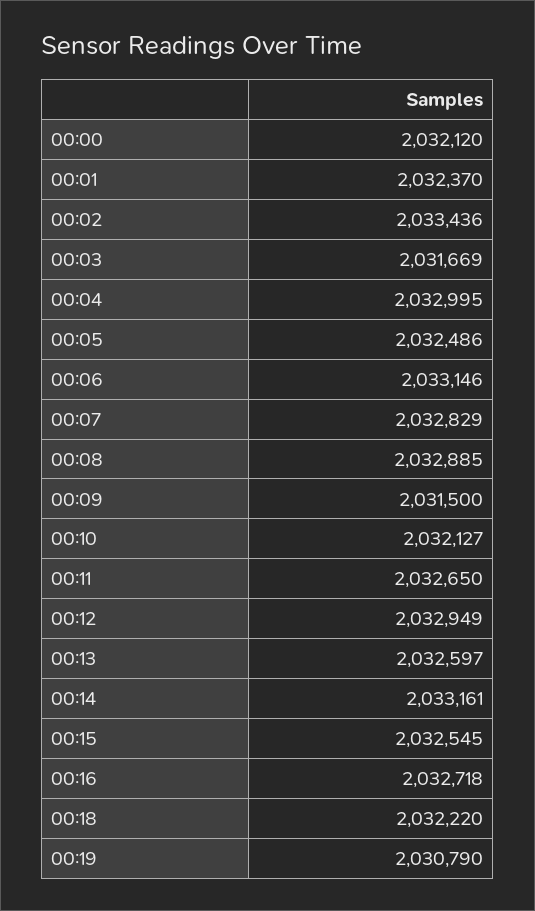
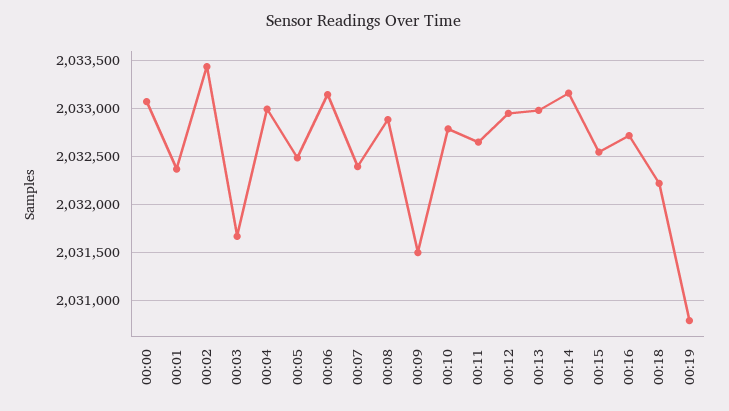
  {
-   "00:00": 2032120,
+   "00:00": 2033100,
    "00:01": 2032370,
    "00:02": 2033436,
    "00:03": 2031669,
    "00:04": 2032995,
    "00:05": 2032486,
    "00:06": 2033146,
-   "00:07": 2032829,
+   "00:07": 2032400,
    "00:08": 2032885,
    "00:09": 2031500,
-   "00:10": 2032127,
+   "00:10": 2032800,
    "00:11": 2032650,
    "00:12": 2032949,
-   "00:13": 2032597,
+   "00:13": 2033000,
    "00:14": 2033161,
    "00:15": 2032545,
    "00:16": 2032718,
    "00:18": 2032220,
    "00:19": 2030790
  }

